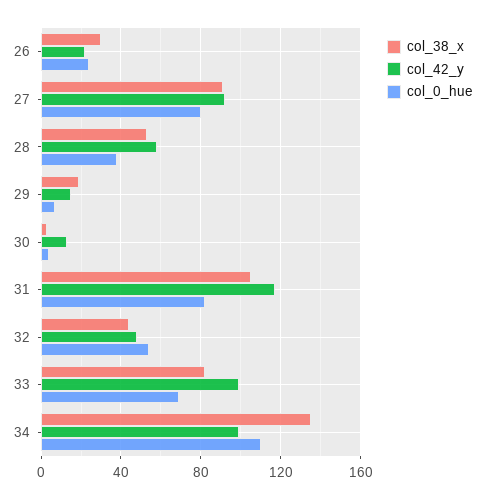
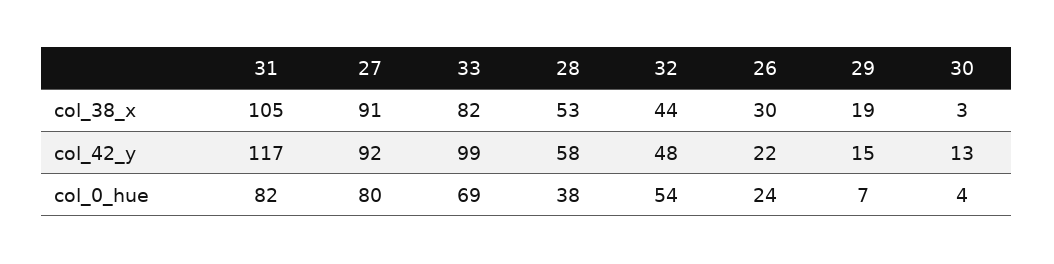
  {
    "col_38_x": {
      "26": 30,
      "27": 91,
      "28": 53,
      "29": 19,
      "30": 3,
      "31": 105,
      "32": 44,
-     "33": 82,
+     "33": 82
-     "34": 135
    },
    "col_42_y": {
      "26": 22,
      "27": 92,
      "28": 58,
      "29": 15,
      "30": 13,
      "31": 117,
      "32": 48,
-     "33": 99,
+     "33": 99
-     "34": 100
    },
    "col_0_hue": {
      "26": 24,
      "27": 80,
      "28": 38,
      "29": 7,
      "30": 4,
      "31": 82,
      "32": 54,
-     "33": 69,
+     "33": 69
-     "34": 110
    }
  }

